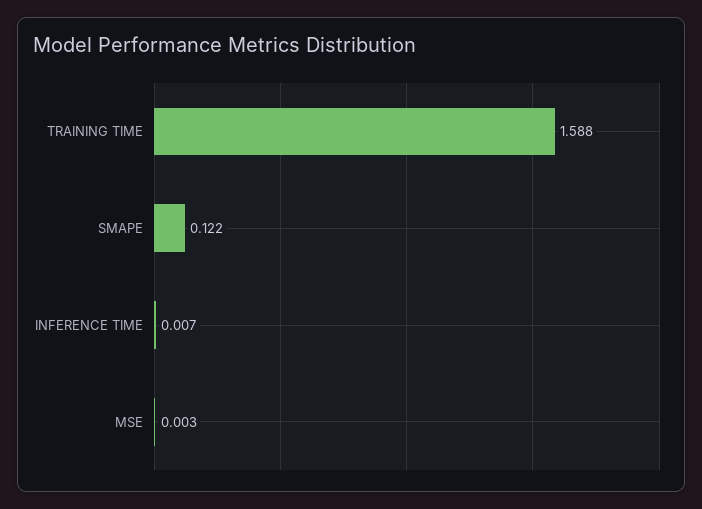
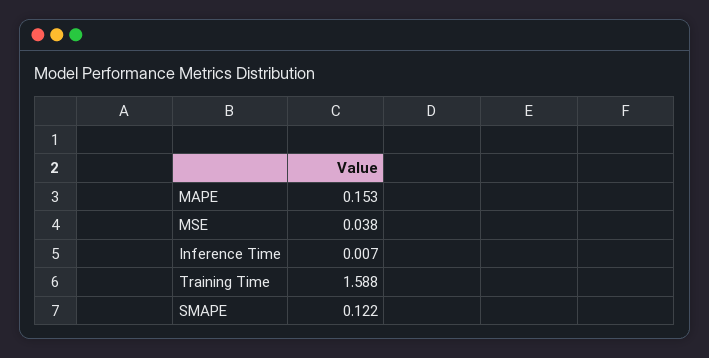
  {
    "TRAINING TIME": 1.588,
    "SMAPE": 0.122,
    "INFERENCE TIME": 0.007,
-   "MSE": 0.003
+   "MSE": 0.038,
+   "MAPE": 0.153
  }

